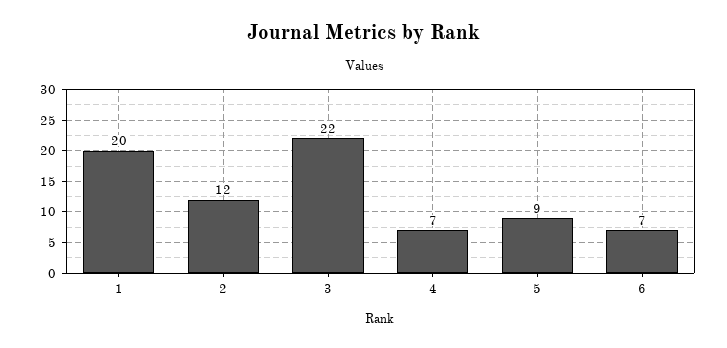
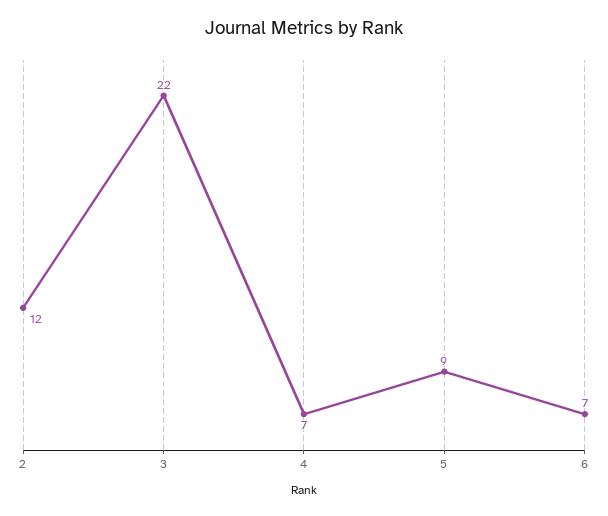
  {
-   "1": 20,
    "2": 12,
    "3": 22,
    "4": 7,
    "5": 9,
    "6": 7
  }

